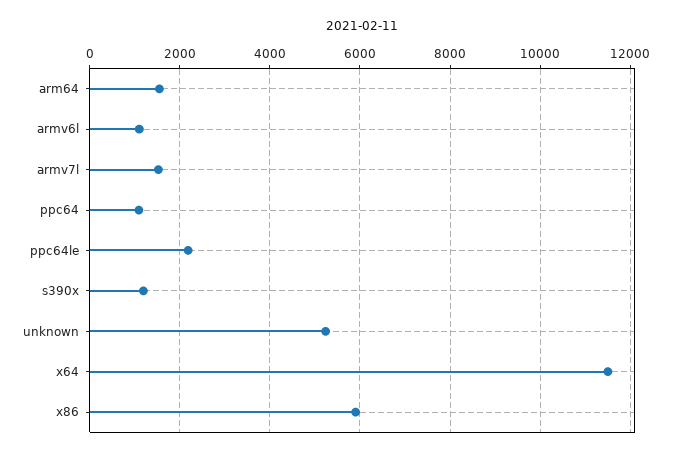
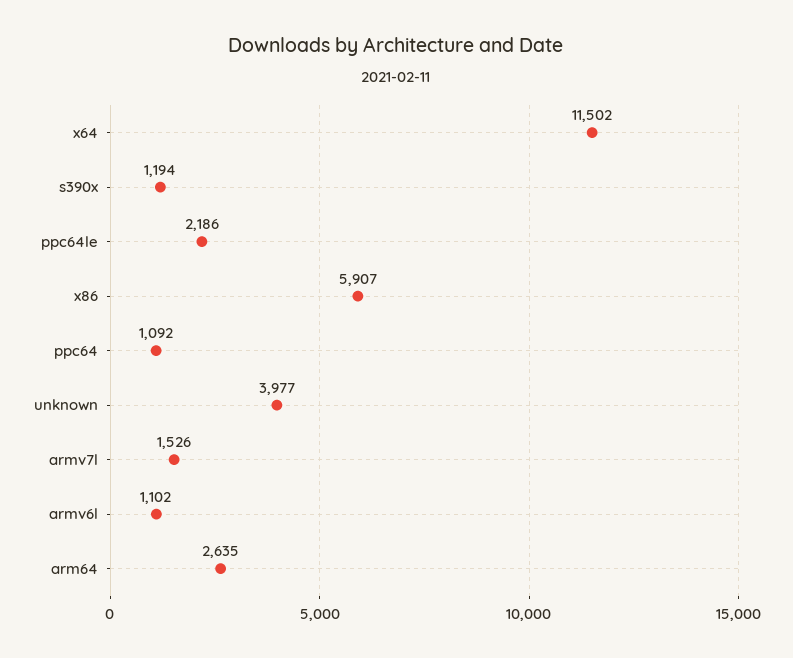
  {
-   "arm64": 1600,
+   "arm64": 2635,
    "armv6l": 1102,
    "armv7l": 1526,
    "ppc64": 1092,
    "ppc64le": 2186,
    "s390x": 1194,
-   "unknown": 5200,
+   "unknown": 3977,
    "x64": 11502,
    "x86": 5907
  }

